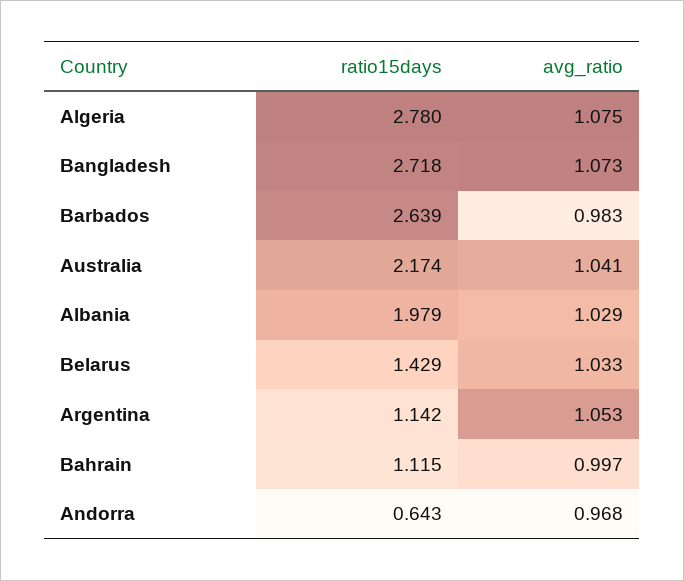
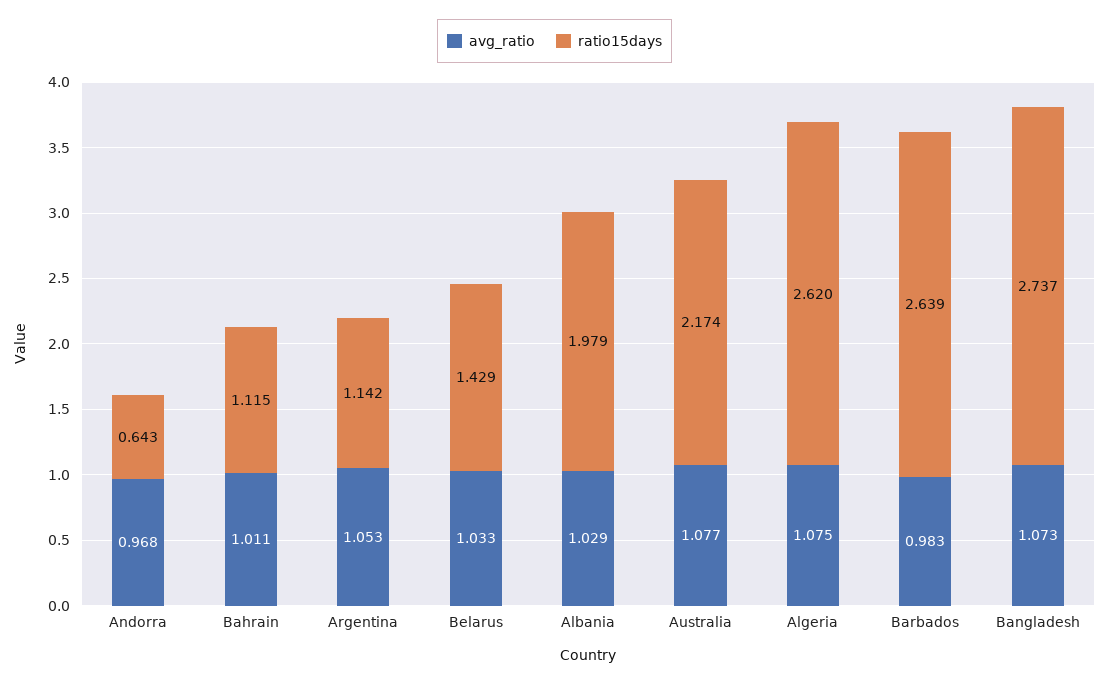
  {
    "ratio15days": {
-     "Algeria": 2.78,
+     "Algeria": 2.62,
-     "Bangladesh": 2.718,
+     "Bangladesh": 2.737,
      "Barbados": 2.639,
      "Australia": 2.174,
      "Albania": 1.979,
      "Belarus": 1.429,
      "Argentina": 1.142,
      "Bahrain": 1.115,
      "Andorra": 0.643
    },
    "avg_ratio": {
      "Algeria": 1.075,
      "Bangladesh": 1.073,
      "Barbados": 0.983,
-     "Australia": 1.041,
+     "Australia": 1.077,
      "Albania": 1.029,
      "Belarus": 1.033,
      "Argentina": 1.053,
-     "Bahrain": 0.997,
+     "Bahrain": 1.011,
      "Andorra": 0.968
    }
  }

